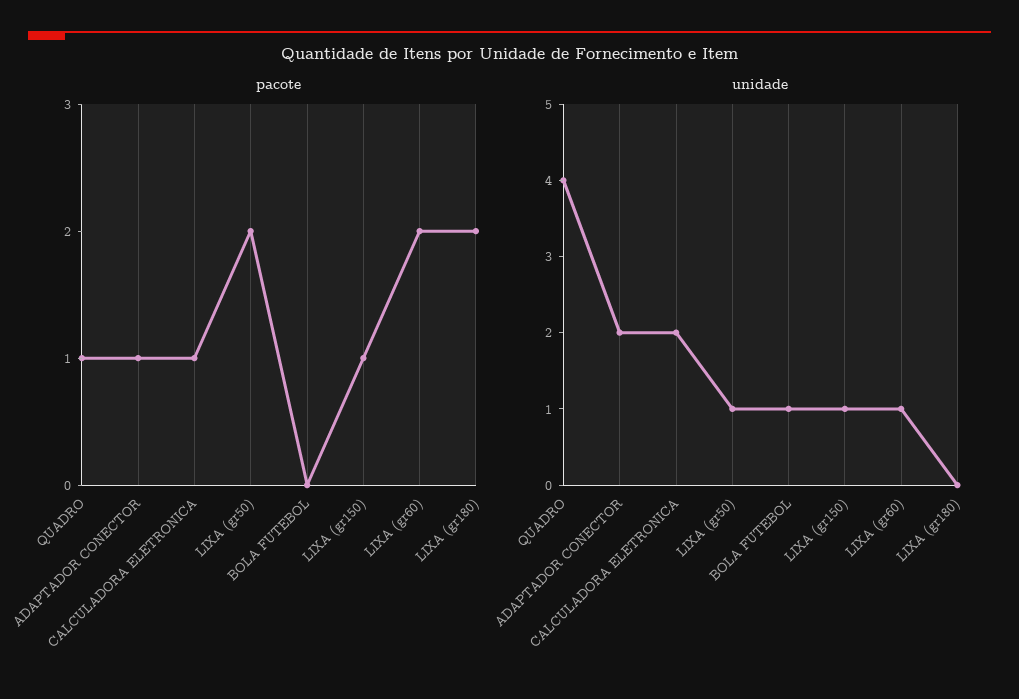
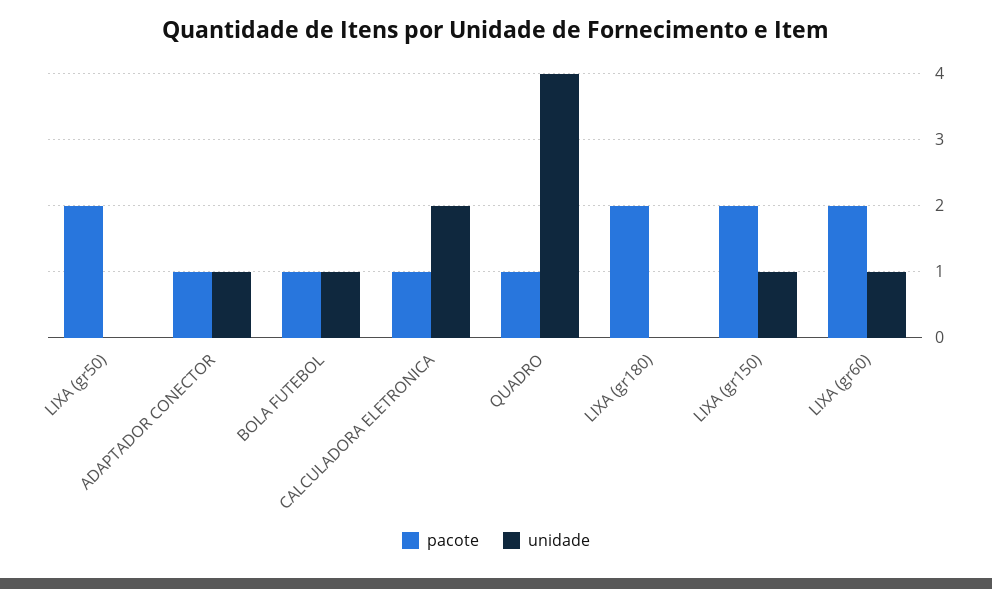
  {
    "pacote": {
      "QUADRO": 1,
      "ADAPTADOR CONECTOR": 1,
      "CALCULADORA ELETRONICA": 1,
      "LIXA (gr50)": 2,
-     "BOLA FUTEBOL": 0,
+     "BOLA FUTEBOL": 1,
-     "LIXA (gr150)": 1,
+     "LIXA (gr150)": 2,
      "LIXA (gr60)": 2,
      "LIXA (gr180)": 2
    },
    "unidade": {
      "QUADRO": 4,
-     "ADAPTADOR CONECTOR": 2,
+     "ADAPTADOR CONECTOR": 1,
      "CALCULADORA ELETRONICA": 2,
-     "LIXA (gr50)": 1,
+     "LIXA (gr50)": 0,
      "BOLA FUTEBOL": 1,
      "LIXA (gr150)": 1,
      "LIXA (gr60)": 1,
      "LIXA (gr180)": 0
    }
  }

